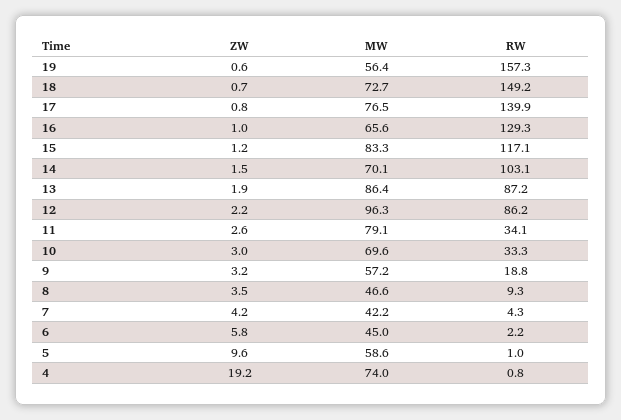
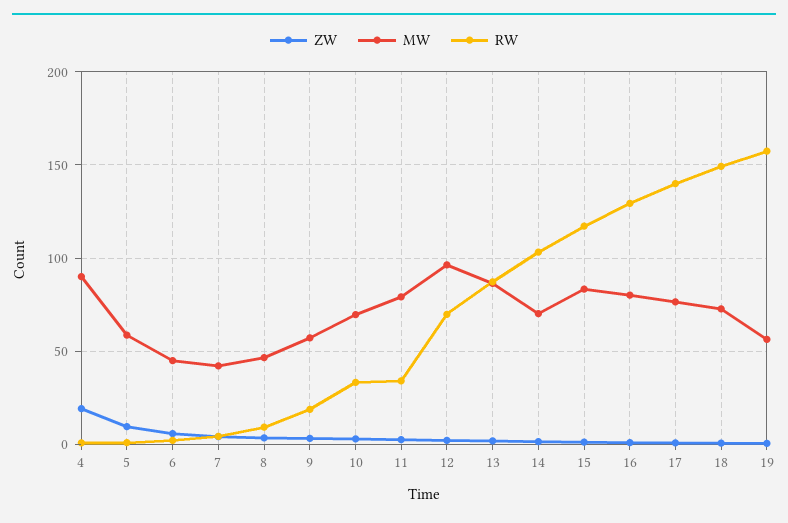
  {
    "ZW": {
      "19": 0.6,
      "18": 0.7,
      "17": 0.8,
      "16": 1,
      "15": 1.2,
      "14": 1.5,
      "13": 1.9,
      "12": 2.2,
      "11": 2.6,
      "10": 3,
      "9": 3.2,
      "8": 3.5,
      "7": 4.2,
      "6": 5.8,
      "5": 9.6,
      "4": 19.2
    },
    "MW": {
      "19": 56.4,
      "18": 72.7,
      "17": 76.5,
-     "16": 65.6,
+     "16": 80,
      "15": 83.3,
      "14": 70.1,
      "13": 86.4,
      "12": 96.3,
      "11": 79.1,
      "10": 69.6,
      "9": 57.2,
      "8": 46.6,
      "7": 42.2,
      "6": 45,
      "5": 58.6,
-     "4": 74
+     "4": 90
    },
    "RW": {
      "19": 157.3,
      "18": 149.2,
      "17": 139.9,
      "16": 129.3,
      "15": 117.1,
      "14": 103.1,
      "13": 87.2,
-     "12": 86.2,
+     "12": 70,
      "11": 34.1,
      "10": 33.3,
      "9": 18.8,
      "8": 9.3,
      "7": 4.3,
      "6": 2.2,
      "5": 1,
      "4": 0.8
    }
  }

